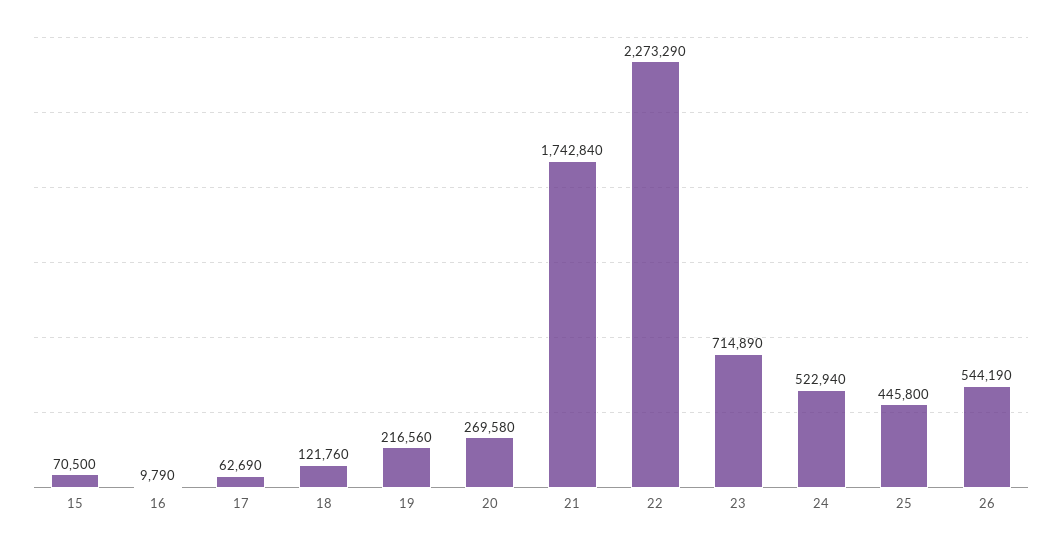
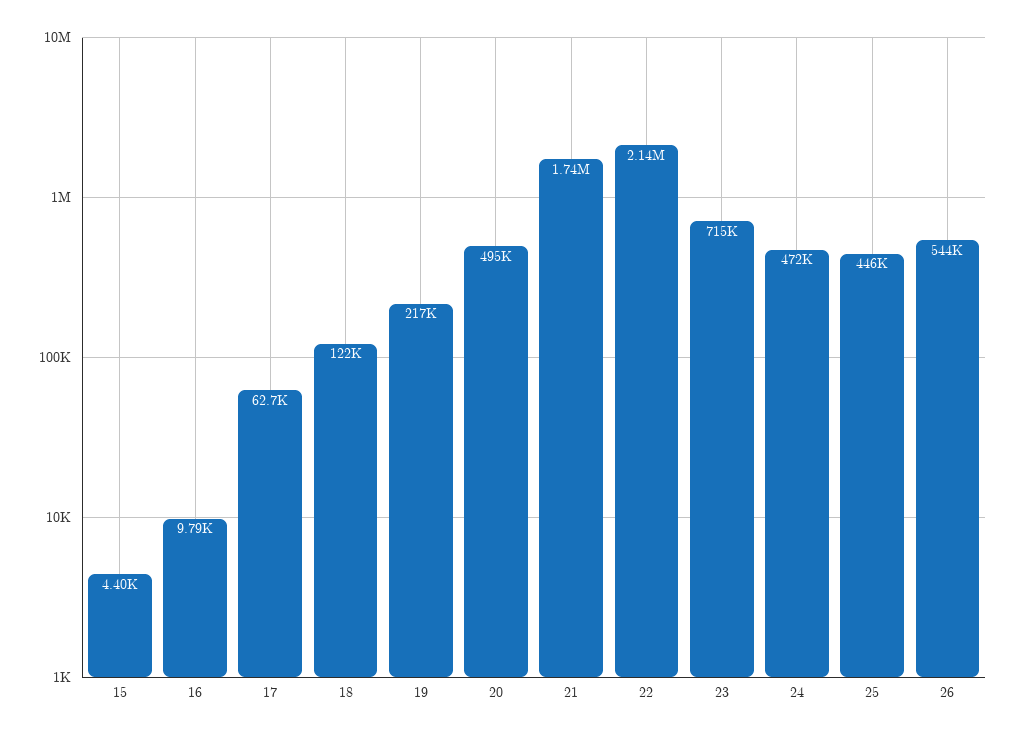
  {
-   "15": 70500,
+   "15": 4400,
    "16": 9790,
    "17": 62690,
    "18": 121760,
    "19": 216560,
-   "20": 269580,
+   "20": 495000,
    "21": 1742840,
-   "22": 2273290,
+   "22": 2140000,
    "23": 714890,
-   "24": 522940,
+   "24": 472000,
    "25": 445800,
    "26": 544190
  }

